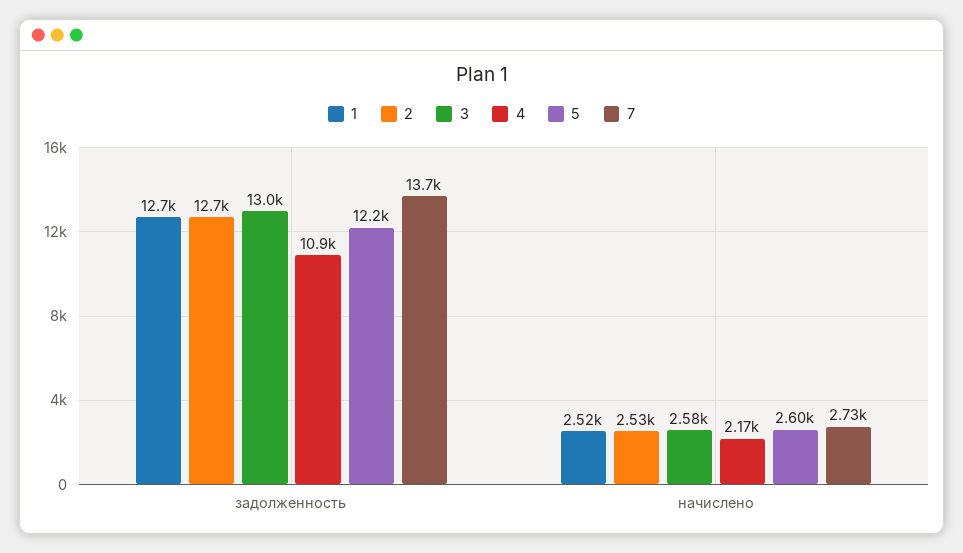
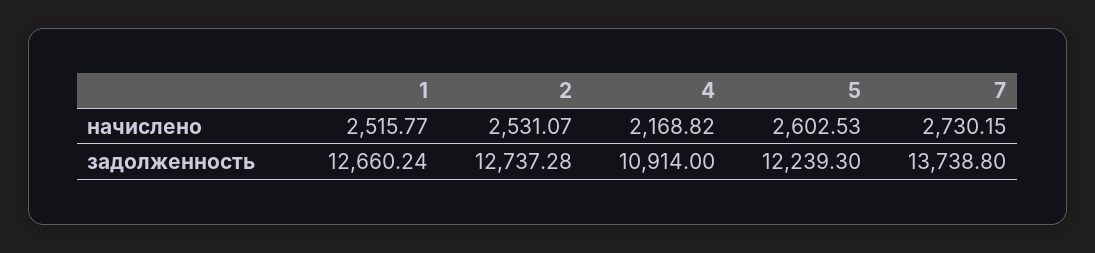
  {
    "1": {
      "задолженность": 12660.24,
      "начислено": 2515.77
    },
    "2": {
      "задолженность": 12737.28,
      "начислено": 2531.07
    },
-   "3": {
-     "задолженность": 13000,
-     "начислено": 2580
-   },
    "4": {
      "задолженность": 10914,
      "начислено": 2168.82
    },
    "5": {
      "задолженность": 12239.3,
      "начислено": 2602.53
    },
    "7": {
      "задолженность": 13738.8,
      "начислено": 2730.15
    }
  }

